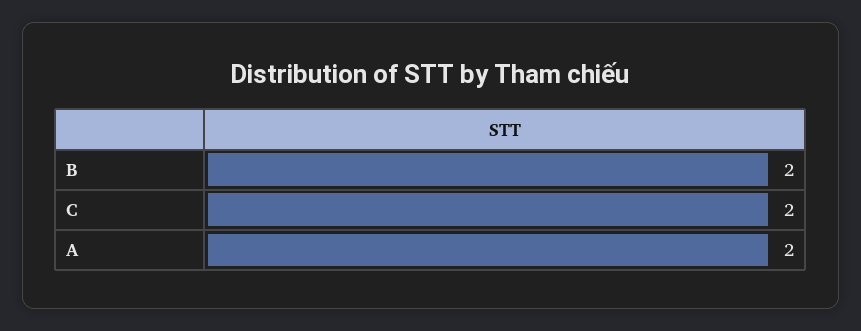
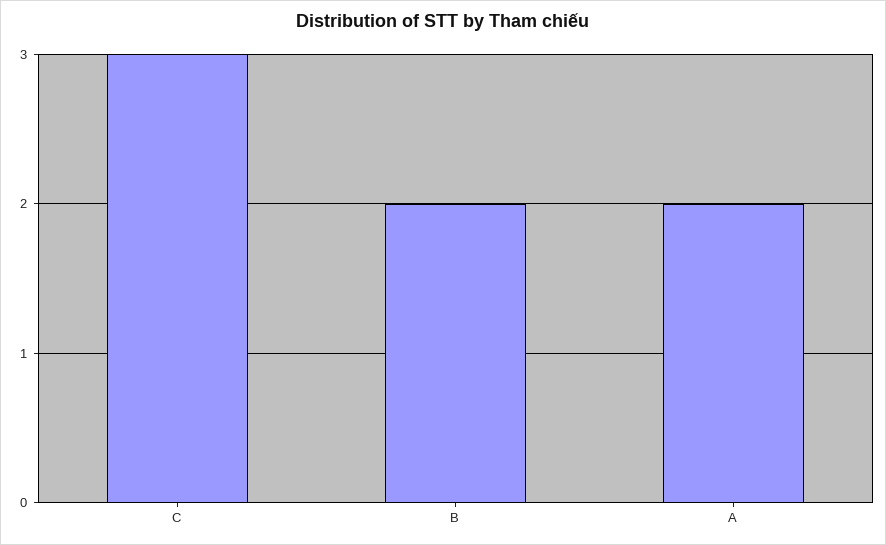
  {
    "B": 2,
-   "C": 2,
+   "C": 3,
    "A": 2
  }

